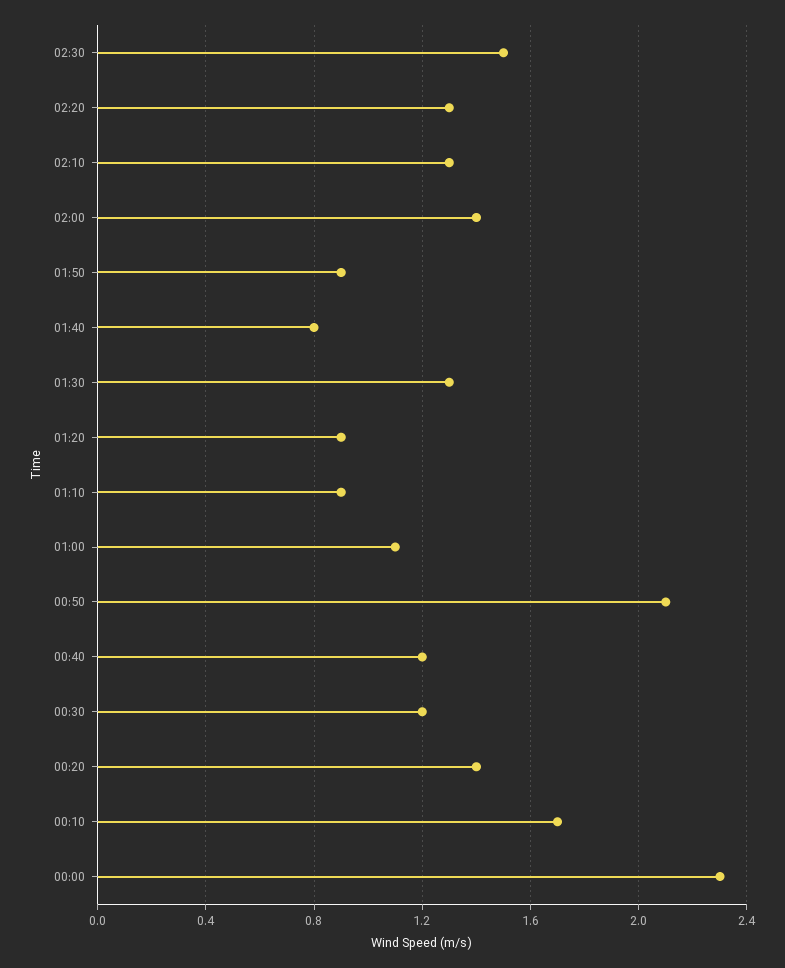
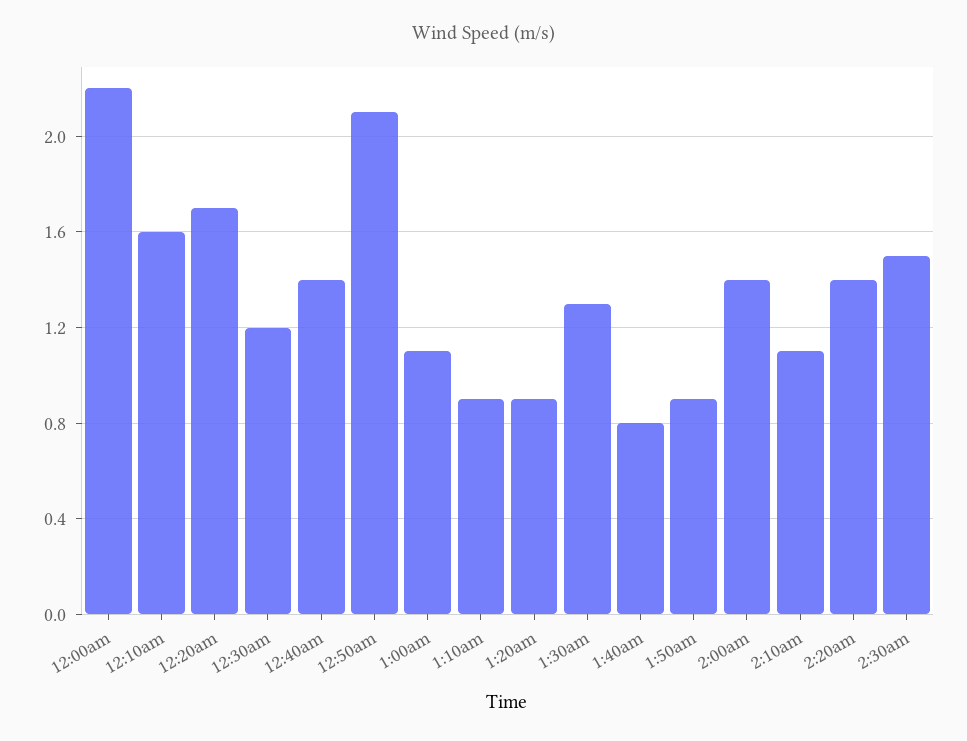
  {
    "02:30": 1.5,
-   "02:20": 1.3,
+   "02:20": 1.4,
-   "02:10": 1.3,
+   "02:10": 1.1,
    "02:00": 1.4,
    "01:50": 0.9,
    "01:40": 0.8,
    "01:30": 1.3,
    "01:20": 0.9,
    "01:10": 0.9,
    "01:00": 1.1,
    "00:50": 2.1,
-   "00:40": 1.2,
+   "00:40": 1.4,
    "00:30": 1.2,
-   "00:20": 1.4,
+   "00:20": 1.7,
-   "00:10": 1.7,
+   "00:10": 1.6,
-   "00:00": 2.3
+   "00:00": 2.2
  }

